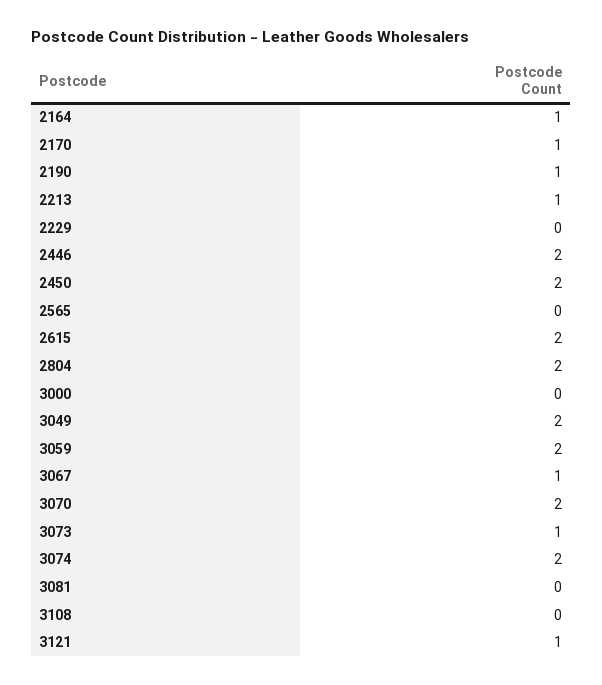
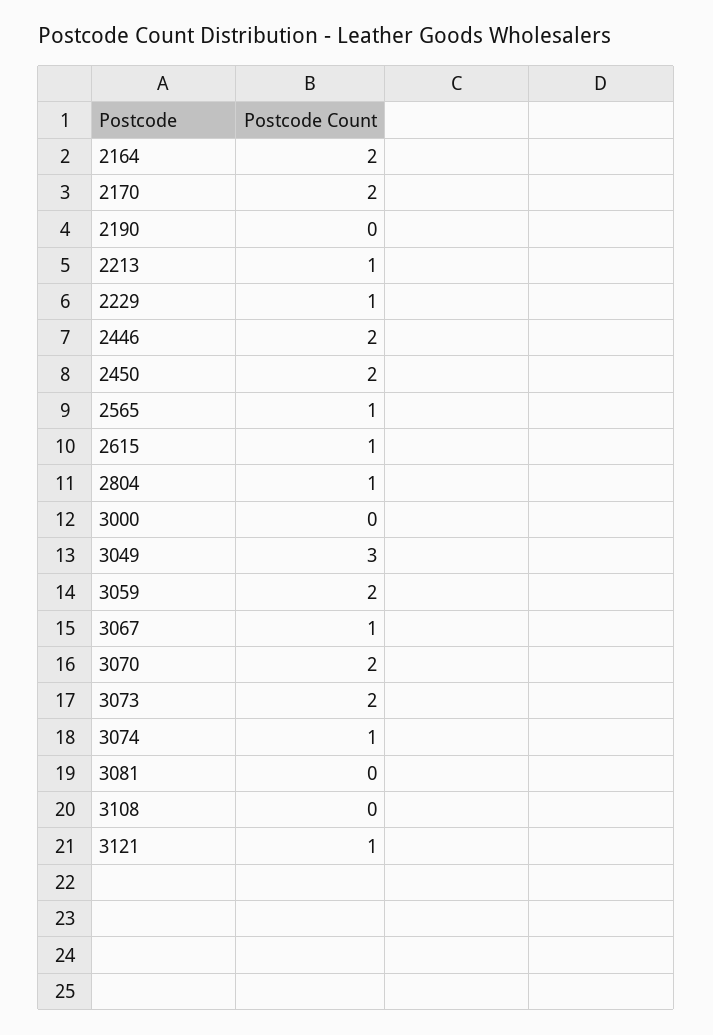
  {
-   "2164": 1,
+   "2164": 2,
-   "2170": 1,
+   "2170": 2,
-   "2190": 1,
+   "2190": 0,
    "2213": 1,
-   "2229": 0,
+   "2229": 1,
    "2446": 2,
    "2450": 2,
-   "2565": 0,
+   "2565": 1,
-   "2615": 2,
+   "2615": 1,
-   "2804": 2,
+   "2804": 1,
    "3000": 0,
-   "3049": 2,
+   "3049": 3,
    "3059": 2,
    "3067": 1,
    "3070": 2,
-   "3073": 1,
+   "3073": 2,
-   "3074": 2,
+   "3074": 1,
    "3081": 0,
    "3108": 0,
    "3121": 1
  }

